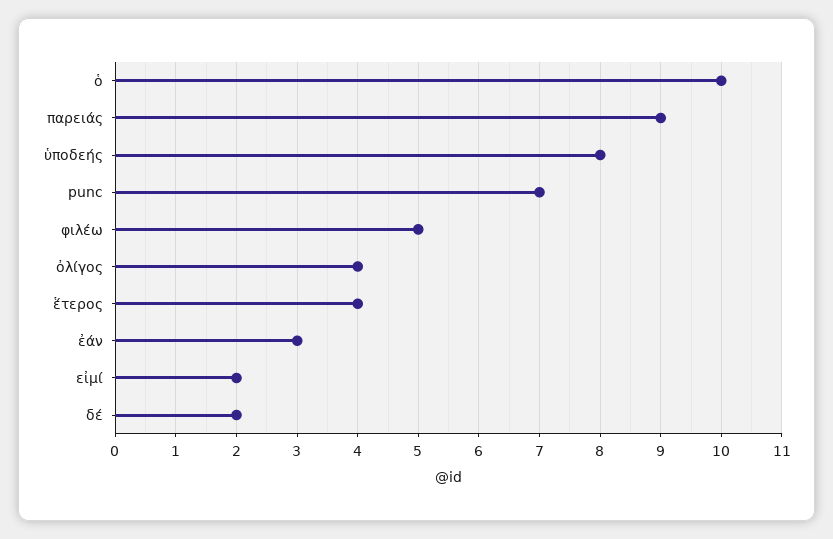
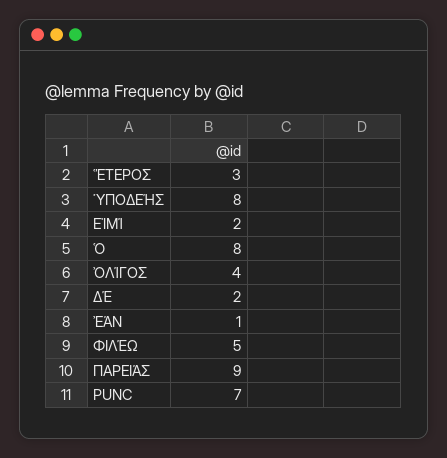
  {
-   "ὁ": 10,
+   "ὁ": 8,
    "παρειάς": 9,
    "ὑποδεής": 8,
    "punc": 7,
    "φιλέω": 5,
    "ὀλίγος": 4,
-   "ἕτερος": 4,
+   "ἕτερος": 3,
-   "ἐάν": 3,
+   "ἐάν": 1,
    "εἰμί": 2,
    "δέ": 2
  }

